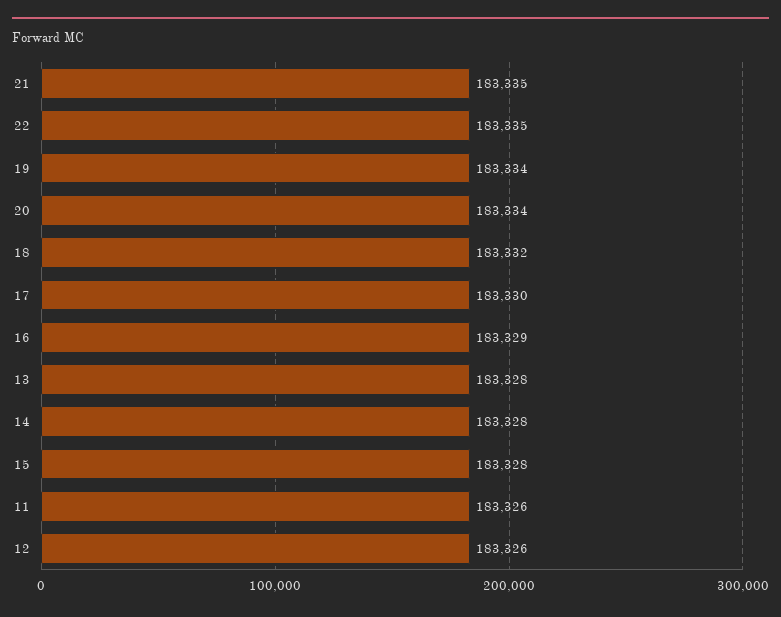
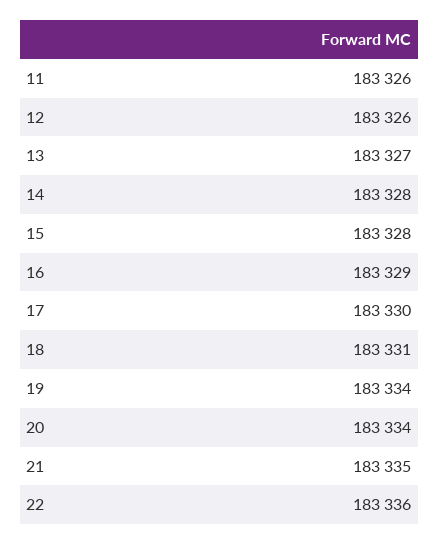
  {
    "21": 183335,
-   "22": 183335,
+   "22": 183336,
    "19": 183334,
    "20": 183334,
-   "18": 183332,
+   "18": 183331,
    "17": 183330,
    "16": 183329,
-   "13": 183328,
+   "13": 183327,
    "14": 183328,
    "15": 183328,
    "11": 183326,
    "12": 183326
  }

